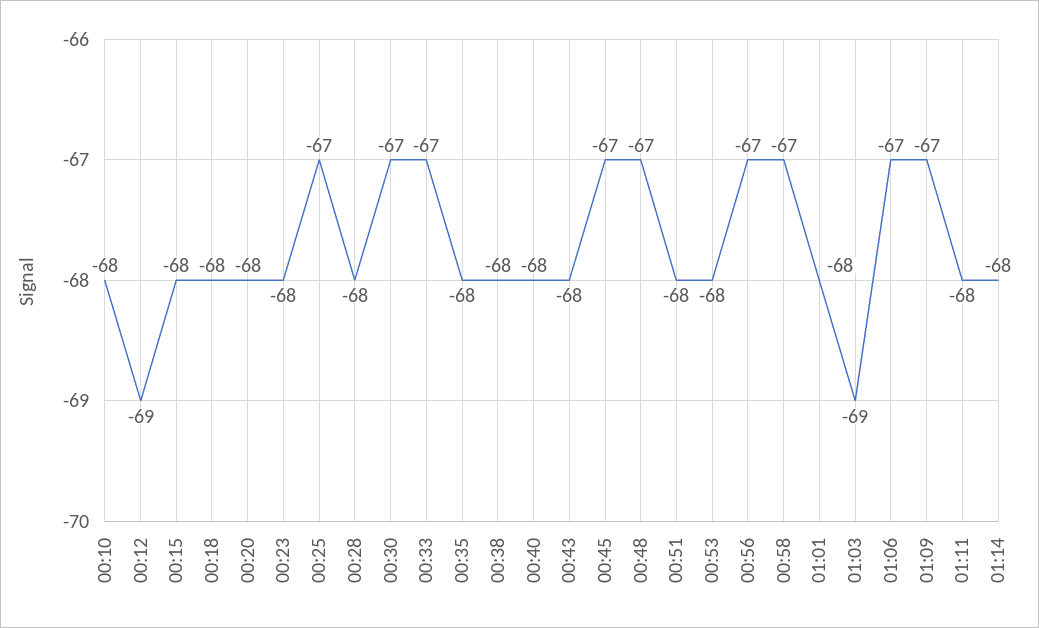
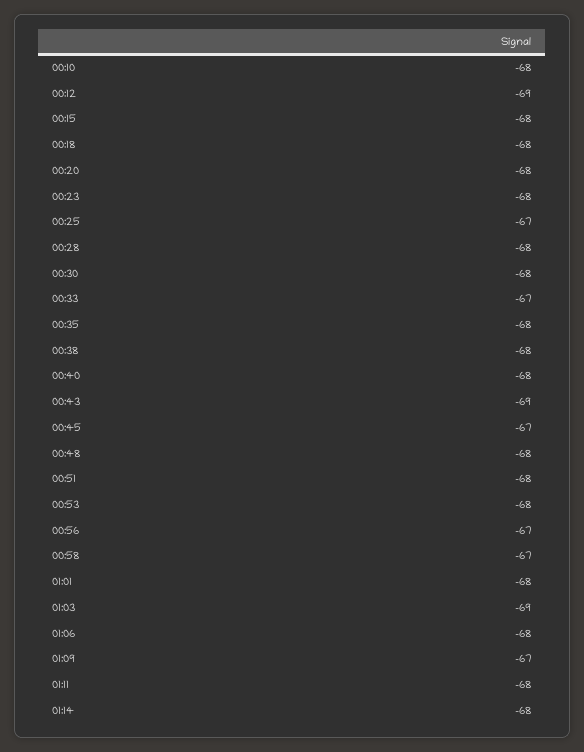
  {
    "00:10": -68,
    "00:12": -69,
    "00:15": -68,
    "00:18": -68,
    "00:20": -68,
    "00:23": -68,
    "00:25": -67,
    "00:28": -68,
-   "00:30": -67,
+   "00:30": -68,
    "00:33": -67,
    "00:35": -68,
    "00:38": -68,
    "00:40": -68,
-   "00:43": -68,
+   "00:43": -69,
    "00:45": -67,
-   "00:48": -67,
+   "00:48": -68,
    "00:51": -68,
    "00:53": -68,
    "00:56": -67,
    "00:58": -67,
    "01:01": -68,
    "01:03": -69,
-   "01:06": -67,
+   "01:06": -68,
    "01:09": -67,
    "01:11": -68,
    "01:14": -68
  }

